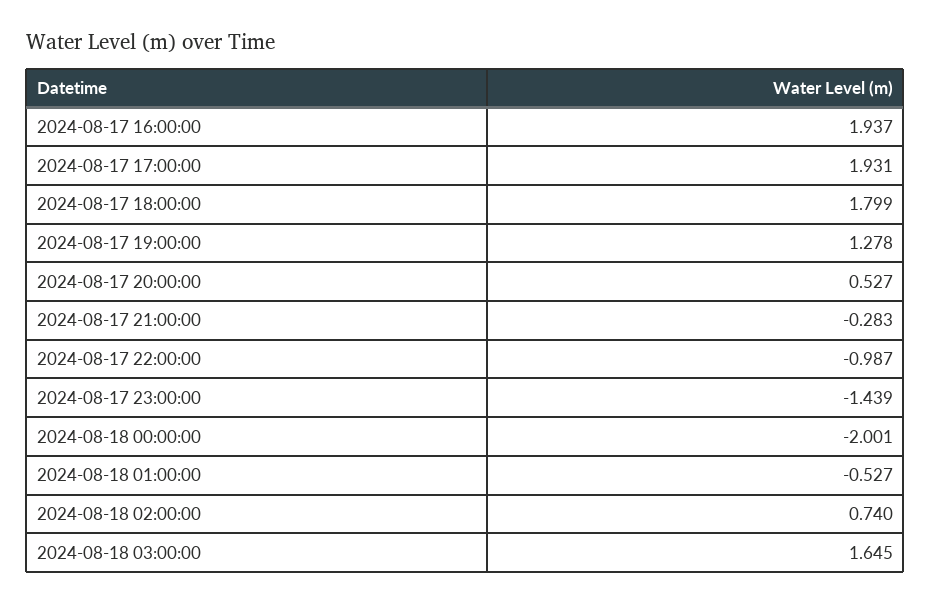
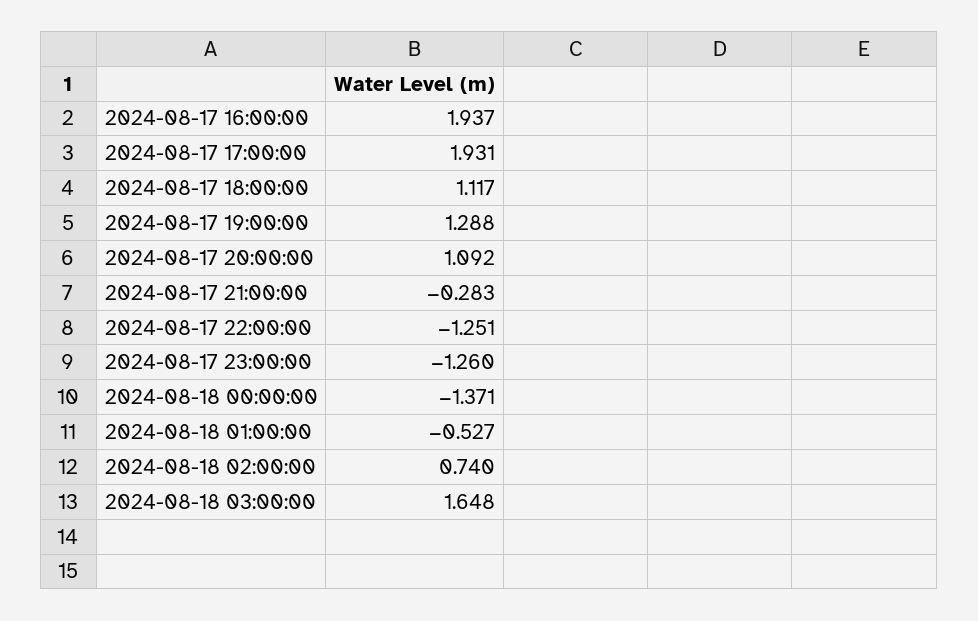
  {
    "2024-08-17 16:00:00": 1.937,
    "2024-08-17 17:00:00": 1.931,
-   "2024-08-17 18:00:00": 1.799,
+   "2024-08-17 18:00:00": 1.117,
-   "2024-08-17 19:00:00": 1.278,
+   "2024-08-17 19:00:00": 1.288,
-   "2024-08-17 20:00:00": 0.527,
+   "2024-08-17 20:00:00": 1.092,
    "2024-08-17 21:00:00": -0.283,
-   "2024-08-17 22:00:00": -0.987,
+   "2024-08-17 22:00:00": -1.251,
-   "2024-08-17 23:00:00": -1.439,
+   "2024-08-17 23:00:00": -1.26,
-   "2024-08-18 00:00:00": -2.001,
+   "2024-08-18 00:00:00": -1.371,
    "2024-08-18 01:00:00": -0.527,
    "2024-08-18 02:00:00": 0.74,
-   "2024-08-18 03:00:00": 1.645
+   "2024-08-18 03:00:00": 1.648
  }

